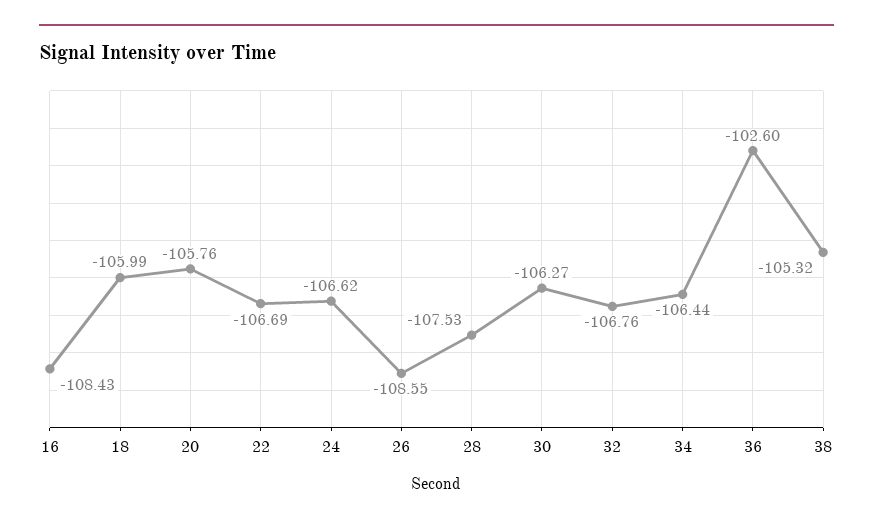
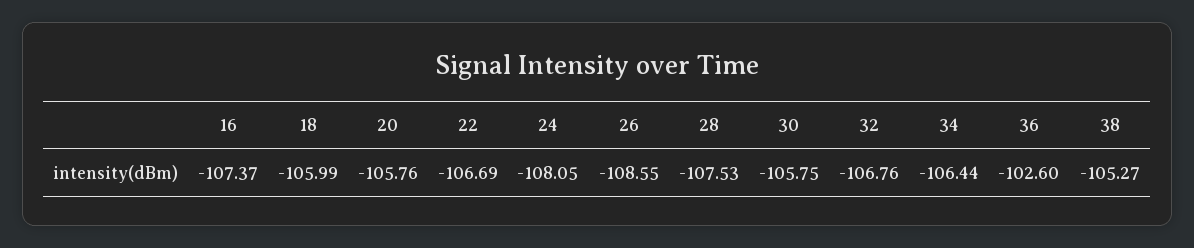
  {
-   "16": -108.43,
+   "16": -107.37,
    "18": -105.99,
    "20": -105.76,
    "22": -106.69,
-   "24": -106.62,
+   "24": -108.05,
    "26": -108.55,
    "28": -107.53,
-   "30": -106.27,
+   "30": -105.75,
    "32": -106.76,
    "34": -106.44,
    "36": -102.6,
-   "38": -105.32
+   "38": -105.27
  }

